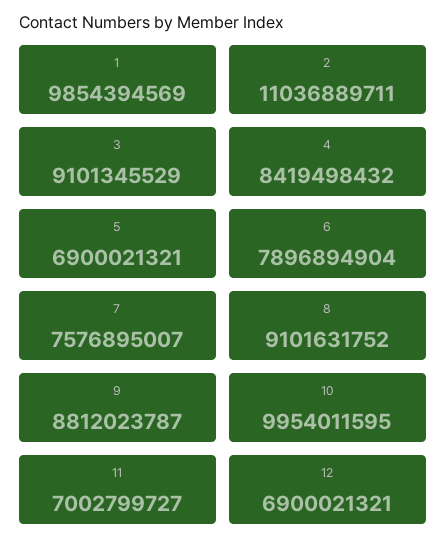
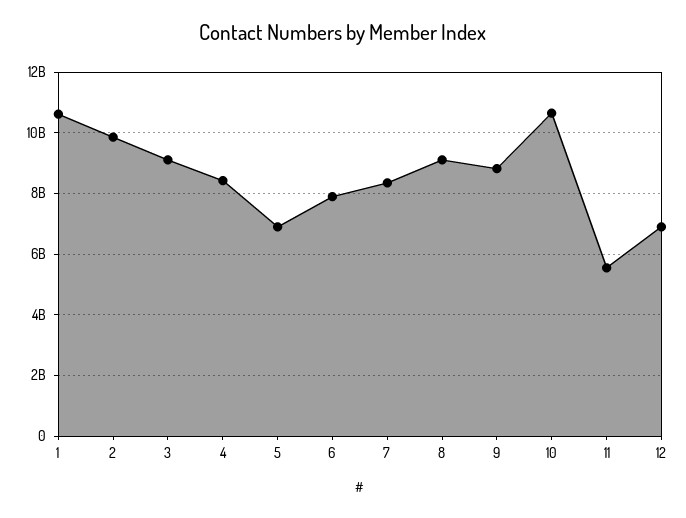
  {
-   "1": 9854394569,
+   "1": 10600000000,
-   "2": 11036889711,
+   "2": 9800000000,
    "3": 9101345529,
    "4": 8419498432,
    "5": 6900021321,
    "6": 7896894904,
-   "7": 7576895007,
+   "7": 8400000000,
    "8": 9101631752,
    "9": 8812023787,
-   "10": 9954011595,
+   "10": 10600000000,
-   "11": 7002799727,
+   "11": 5600000000,
    "12": 6900021321
  }

